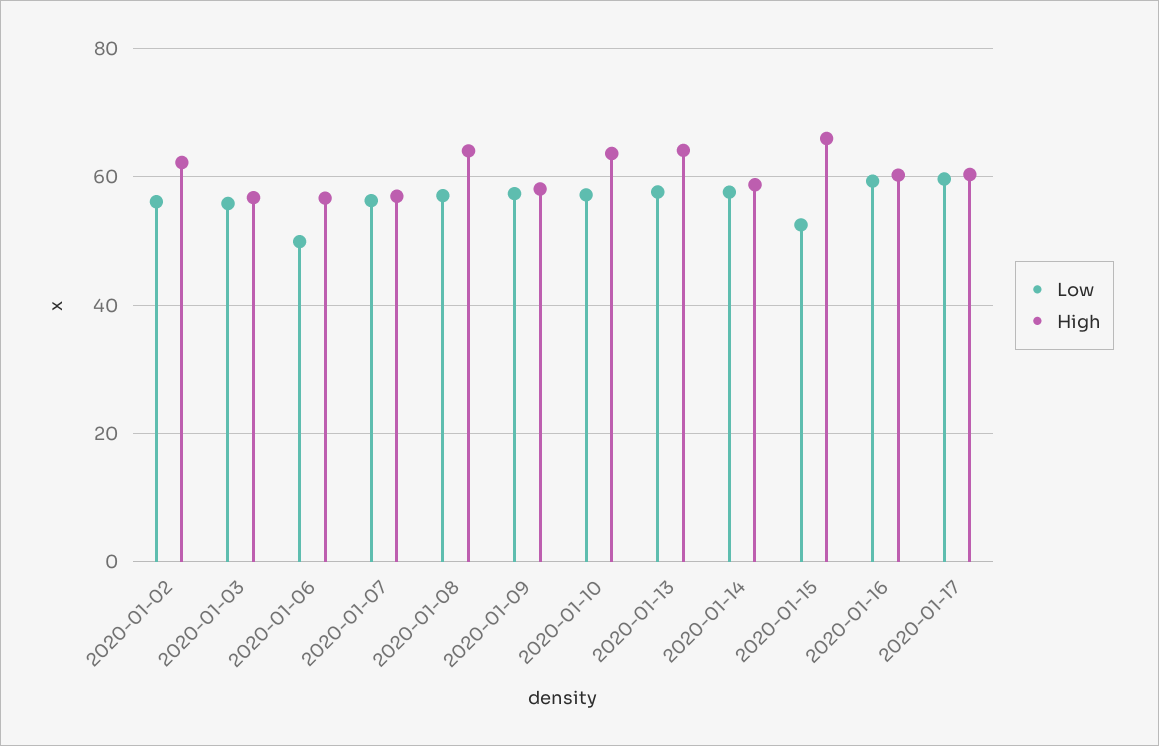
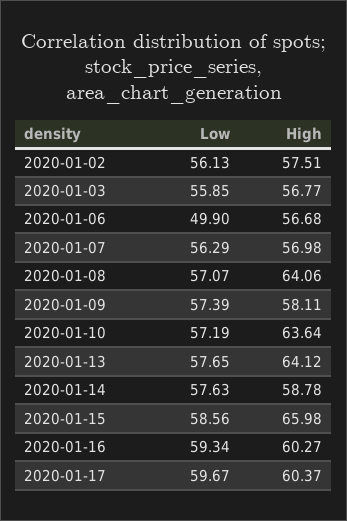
  {
    "Low": {
      "2020-01-02": 56.13,
      "2020-01-03": 55.85,
      "2020-01-06": 49.9,
      "2020-01-07": 56.29,
      "2020-01-08": 57.07,
      "2020-01-09": 57.39,
      "2020-01-10": 57.19,
      "2020-01-13": 57.65,
      "2020-01-14": 57.63,
-     "2020-01-15": 52,
+     "2020-01-15": 58.56,
      "2020-01-16": 59.34,
      "2020-01-17": 59.67
    },
    "High": {
-     "2020-01-02": 62,
+     "2020-01-02": 57.51,
      "2020-01-03": 56.77,
      "2020-01-06": 56.68,
      "2020-01-07": 56.98,
      "2020-01-08": 64.06,
      "2020-01-09": 58.11,
      "2020-01-10": 63.64,
      "2020-01-13": 64.12,
      "2020-01-14": 58.78,
      "2020-01-15": 65.98,
      "2020-01-16": 60.27,
      "2020-01-17": 60.37
    }
  }

